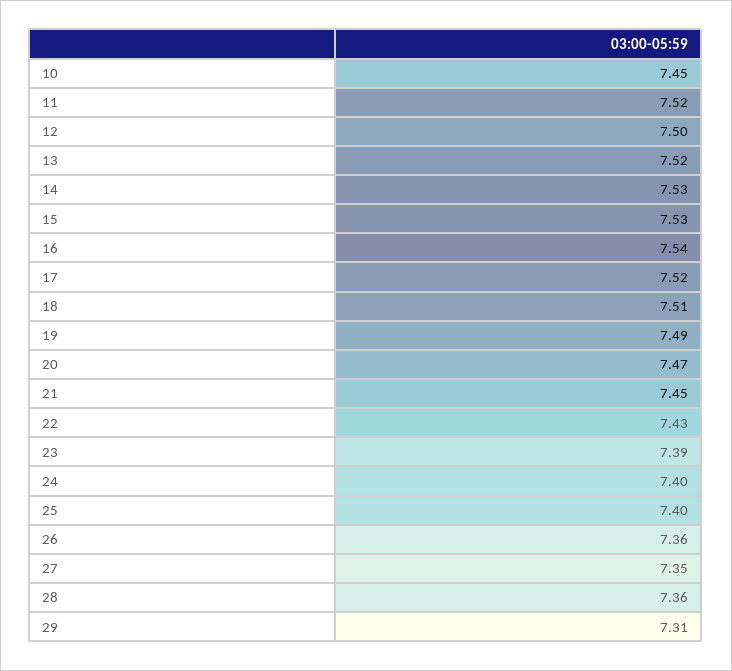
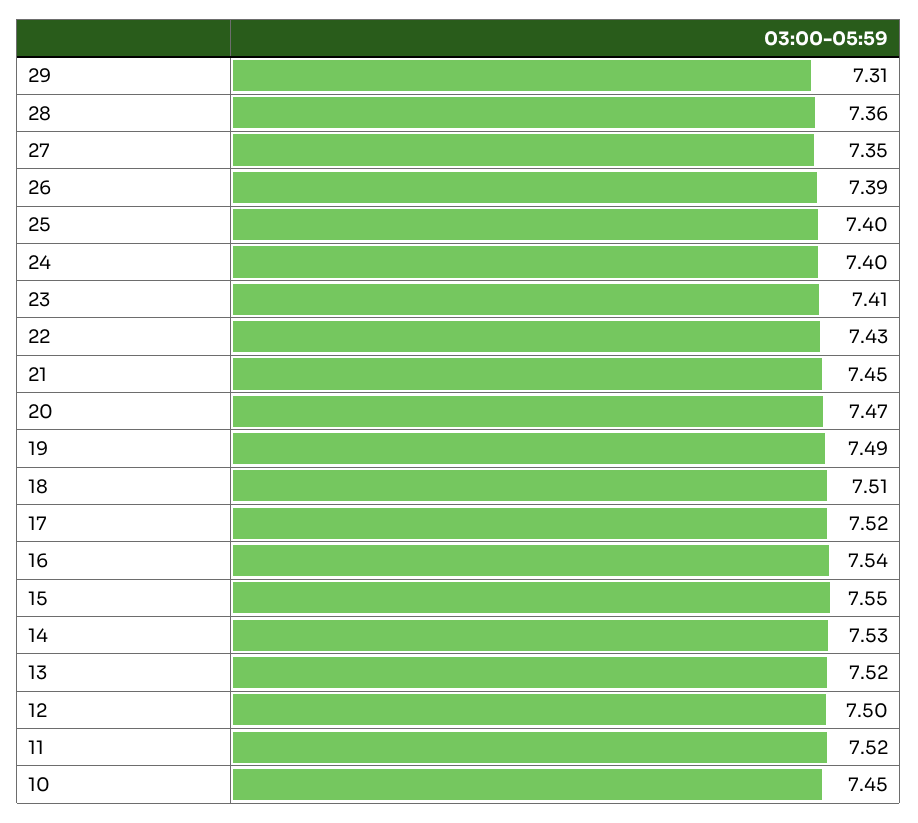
  {
    "10": 7.45,
    "11": 7.52,
    "12": 7.5,
    "13": 7.52,
    "14": 7.53,
-   "15": 7.53,
+   "15": 7.55,
    "16": 7.54,
    "17": 7.52,
    "18": 7.51,
    "19": 7.49,
    "20": 7.47,
    "21": 7.45,
    "22": 7.43,
-   "23": 7.39,
+   "23": 7.41,
    "24": 7.4,
    "25": 7.4,
-   "26": 7.36,
+   "26": 7.39,
    "27": 7.35,
    "28": 7.36,
    "29": 7.31
  }

